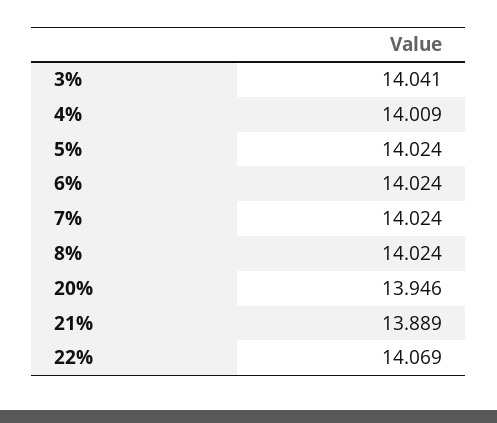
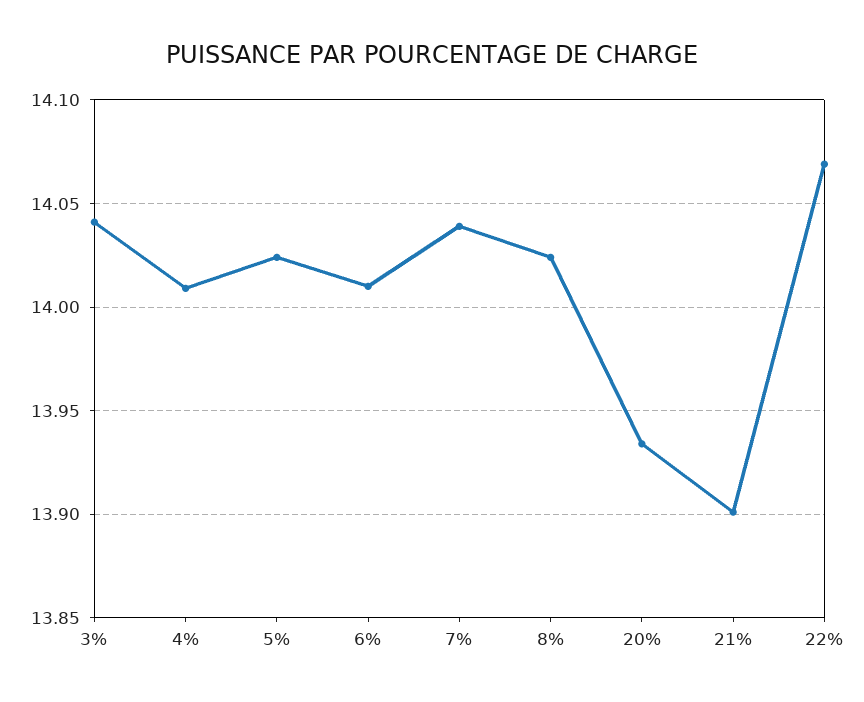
  {
    "3%": 14.041,
    "4%": 14.009,
    "5%": 14.024,
-   "6%": 14.024,
+   "6%": 14.01,
-   "7%": 14.024,
+   "7%": 14.04,
    "8%": 14.024,
-   "20%": 13.946,
+   "20%": 13.935,
-   "21%": 13.889,
+   "21%": 13.9,
    "22%": 14.069
  }

